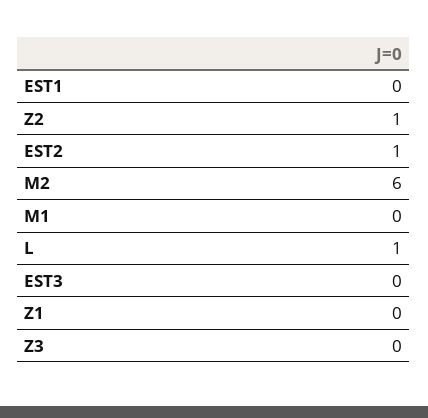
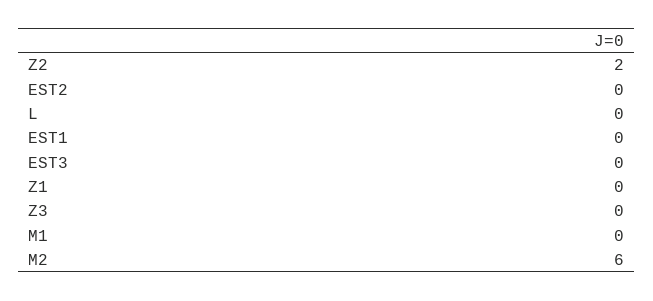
  {
    "EST1": 0,
-   "Z2": 1,
+   "Z2": 2,
-   "EST2": 1,
+   "EST2": 0,
    "M2": 6,
    "M1": 0,
-   "L": 1,
+   "L": 0,
    "EST3": 0,
    "Z1": 0,
    "Z3": 0
  }

